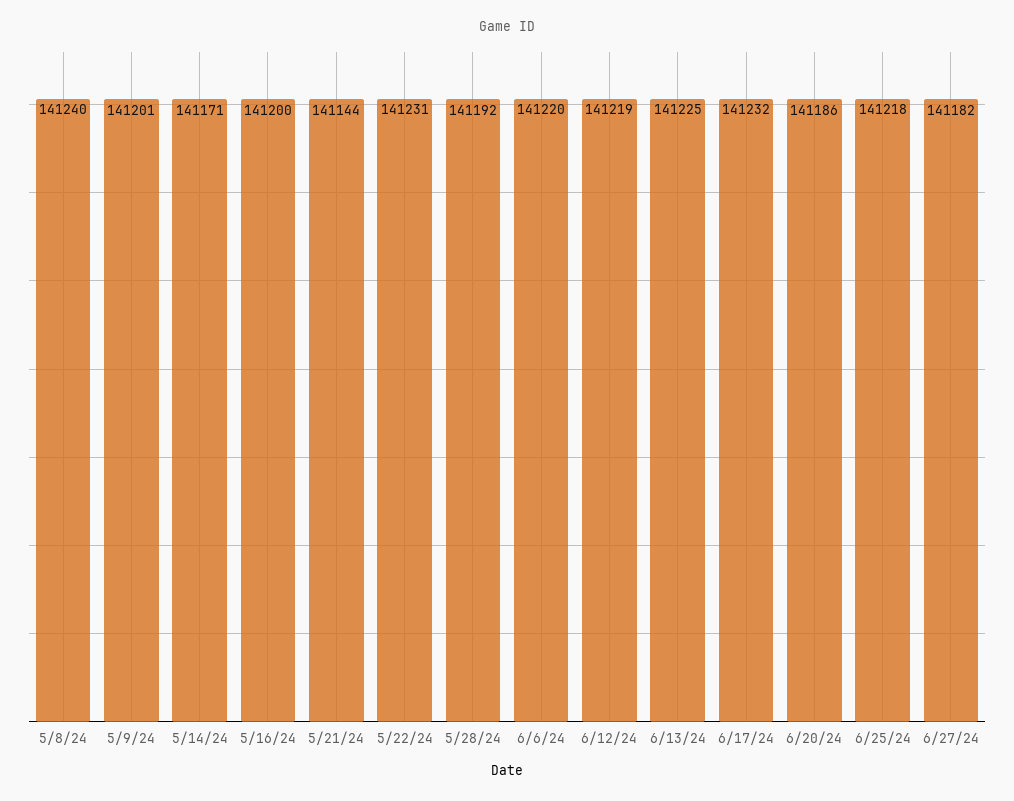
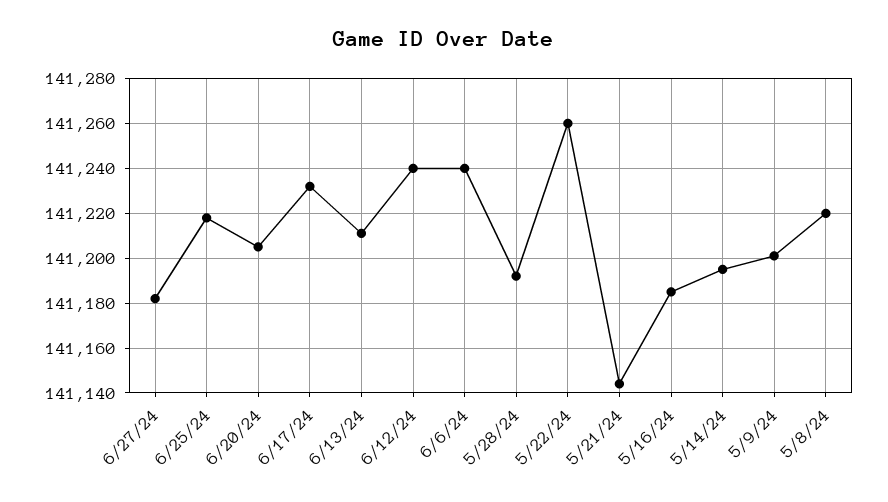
  {
-   "5/8/24": 141240,
+   "5/8/24": 141220,
    "5/9/24": 141201,
-   "5/14/24": 141171,
+   "5/14/24": 141195,
-   "5/16/24": 141200,
+   "5/16/24": 141185,
    "5/21/24": 141144,
-   "5/22/24": 141231,
+   "5/22/24": 141260,
    "5/28/24": 141192,
-   "6/6/24": 141220,
+   "6/6/24": 141240,
-   "6/12/24": 141219,
+   "6/12/24": 141240,
-   "6/13/24": 141225,
+   "6/13/24": 141210,
    "6/17/24": 141232,
-   "6/20/24": 141186,
+   "6/20/24": 141205,
    "6/25/24": 141218,
    "6/27/24": 141182
  }

